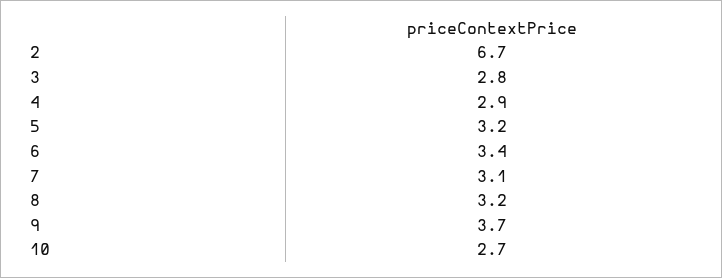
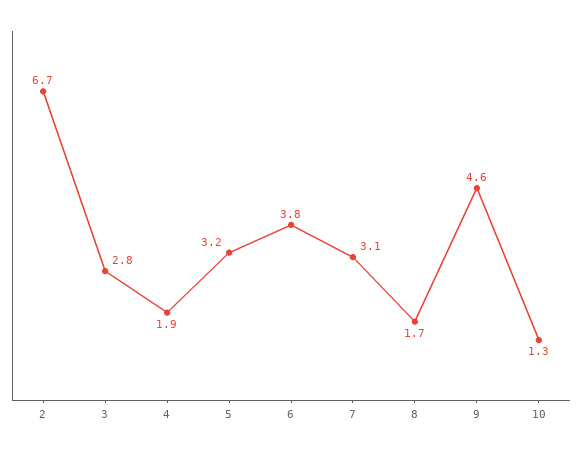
  {
    "2": 6.7,
    "3": 2.8,
-   "4": 2.9,
+   "4": 1.9,
    "5": 3.2,
-   "6": 3.4,
+   "6": 3.8,
    "7": 3.1,
-   "8": 3.2,
+   "8": 1.7,
-   "9": 3.7,
+   "9": 4.6,
-   "10": 2.7
+   "10": 1.3
  }

